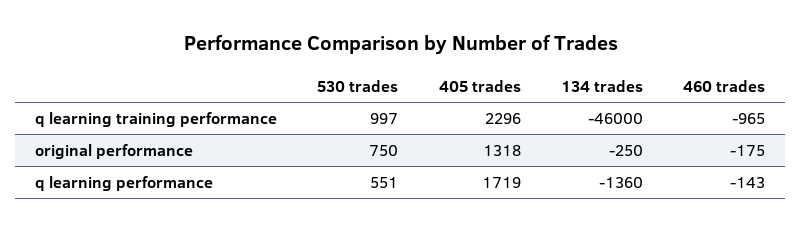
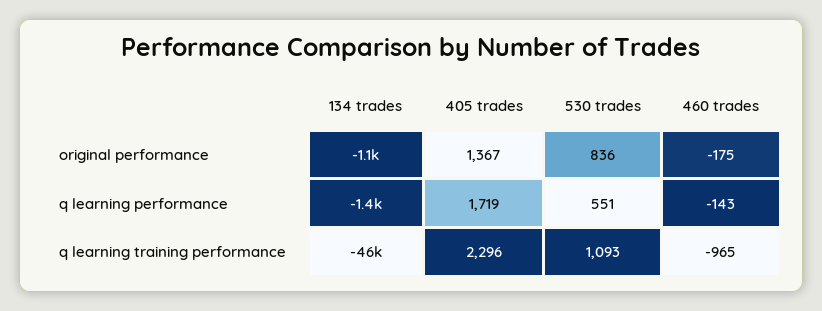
  {
    "530 trades": {
-     "q learning training performance": 997,
+     "q learning training performance": 1093,
-     "original performance": 750,
+     "original performance": 836,
      "q learning performance": 551
    },
    "405 trades": {
      "q learning training performance": 2296,
-     "original performance": 1318,
+     "original performance": 1367,
      "q learning performance": 1719
    },
    "134 trades": {
      "q learning training performance": -46000,
-     "original performance": -250,
+     "original performance": -1100,
      "q learning performance": -1360
    },
    "460 trades": {
      "q learning training performance": -965,
      "original performance": -175,
      "q learning performance": -143
    }
  }

